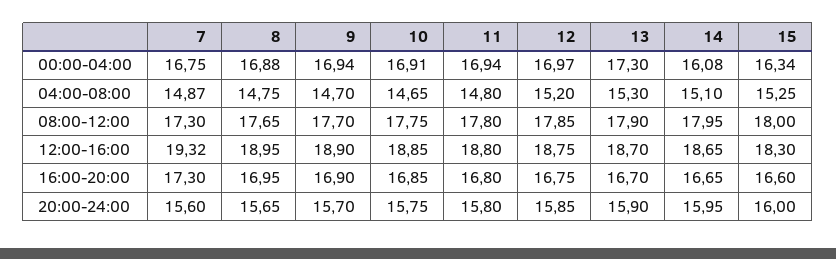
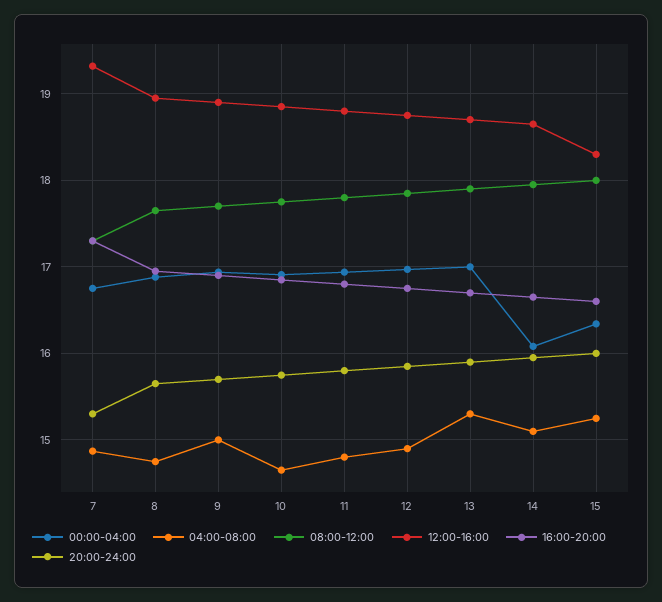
  {
    "00:00-04:00": {
      "7": 16.75,
      "8": 16.88,
      "9": 16.94,
      "10": 16.91,
      "11": 16.94,
      "12": 16.97,
-     "13": 17.3,
+     "13": 17,
      "14": 16.08,
      "15": 16.34
    },
    "04:00-08:00": {
      "7": 14.87,
      "8": 14.75,
-     "9": 14.7,
+     "9": 15,
      "10": 14.65,
      "11": 14.8,
-     "12": 15.2,
+     "12": 14.9,
      "13": 15.3,
      "14": 15.1,
      "15": 15.25
    },
    "08:00-12:00": {
      "7": 17.3,
      "8": 17.65,
      "9": 17.7,
      "10": 17.75,
      "11": 17.8,
      "12": 17.85,
      "13": 17.9,
      "14": 17.95,
      "15": 18
    },
    "12:00-16:00": {
      "7": 19.32,
      "8": 18.95,
      "9": 18.9,
      "10": 18.85,
      "11": 18.8,
      "12": 18.75,
      "13": 18.7,
      "14": 18.65,
      "15": 18.3
    },
    "16:00-20:00": {
      "7": 17.3,
      "8": 16.95,
      "9": 16.9,
      "10": 16.85,
      "11": 16.8,
      "12": 16.75,
      "13": 16.7,
      "14": 16.65,
      "15": 16.6
    },
    "20:00-24:00": {
-     "7": 15.6,
+     "7": 15.3,
      "8": 15.65,
      "9": 15.7,
      "10": 15.75,
      "11": 15.8,
      "12": 15.85,
      "13": 15.9,
      "14": 15.95,
      "15": 16
    }
  }

